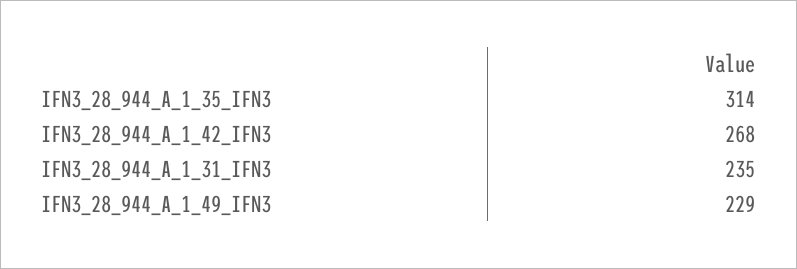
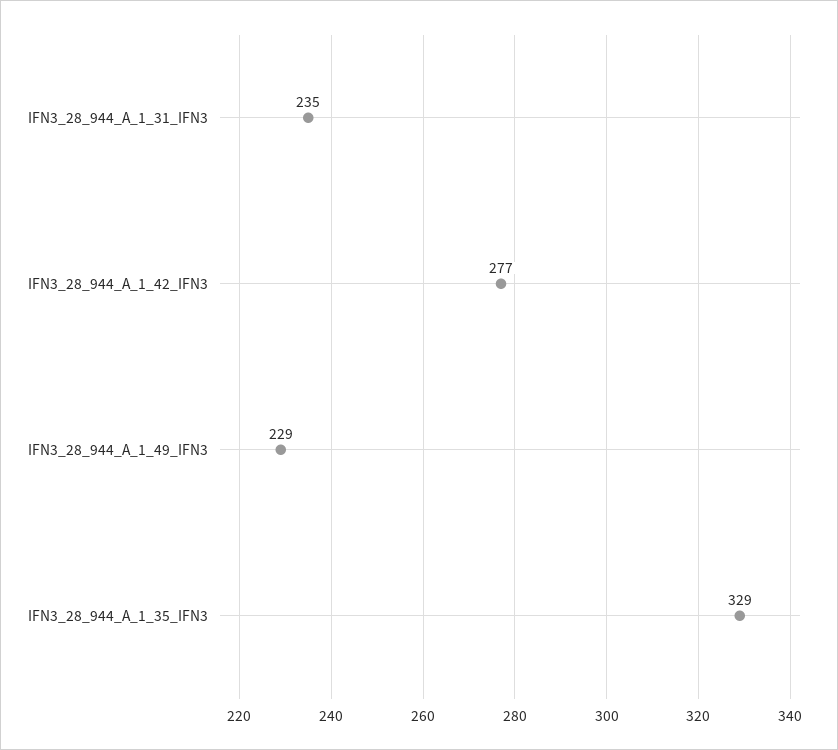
  {
-   "IFN3_28_944_A_1_35_IFN3": 314,
+   "IFN3_28_944_A_1_35_IFN3": 329,
-   "IFN3_28_944_A_1_42_IFN3": 268,
+   "IFN3_28_944_A_1_42_IFN3": 277,
    "IFN3_28_944_A_1_31_IFN3": 235,
    "IFN3_28_944_A_1_49_IFN3": 229
  }

